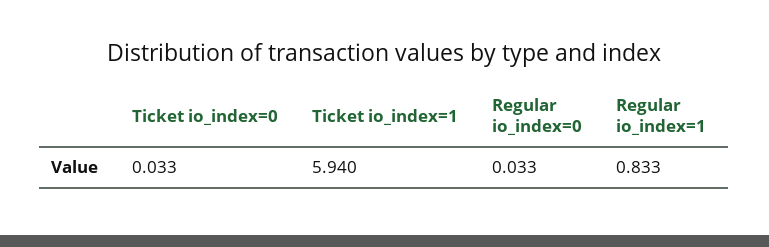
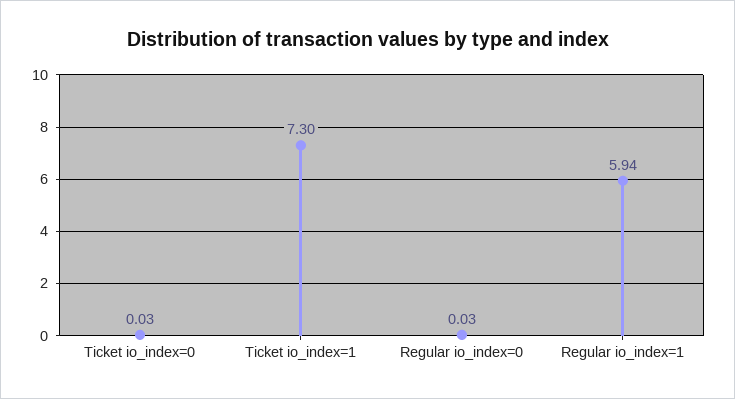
  {
    "Ticket io_index=0": 0.033,
-   "Ticket io_index=1": 5.94,
+   "Ticket io_index=1": 7.3,
    "Regular io_index=0": 0.033,
-   "Regular io_index=1": 0.833
+   "Regular io_index=1": 5.94
  }

